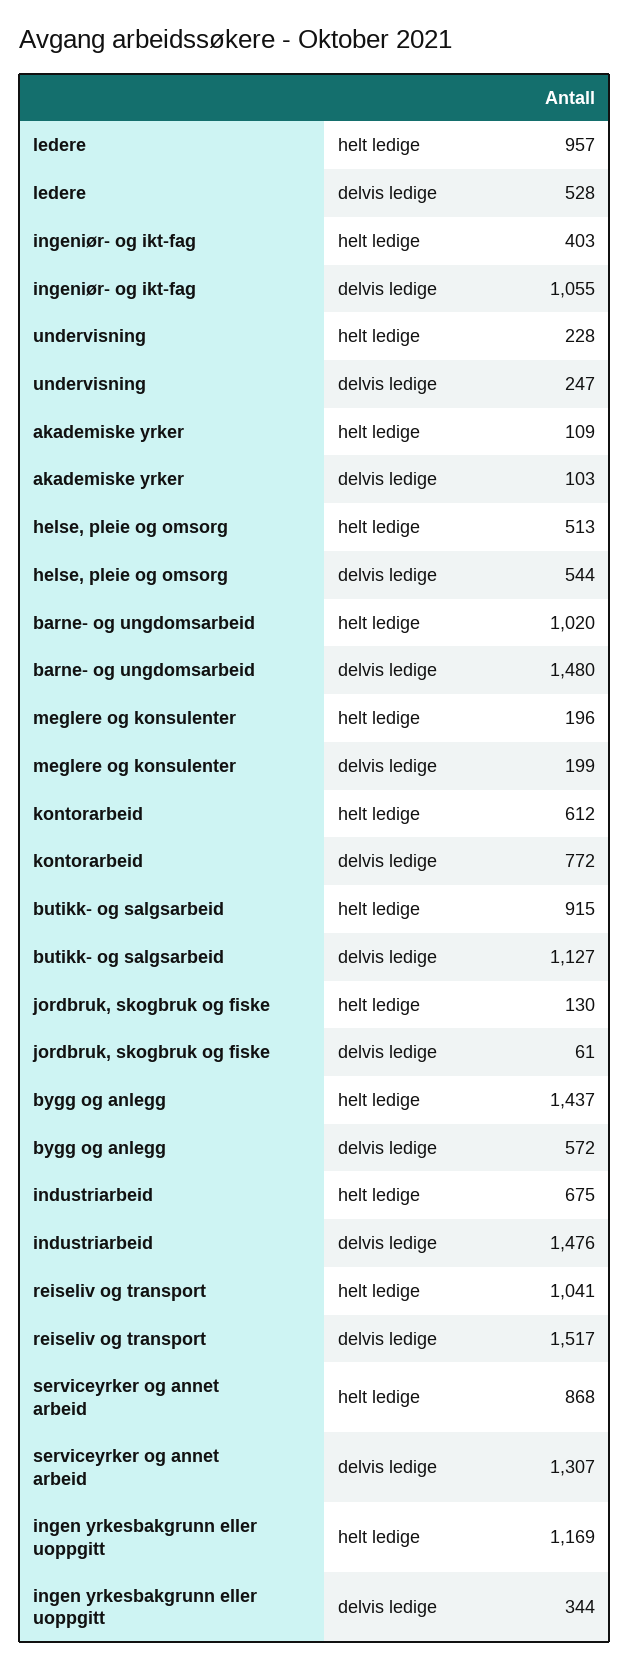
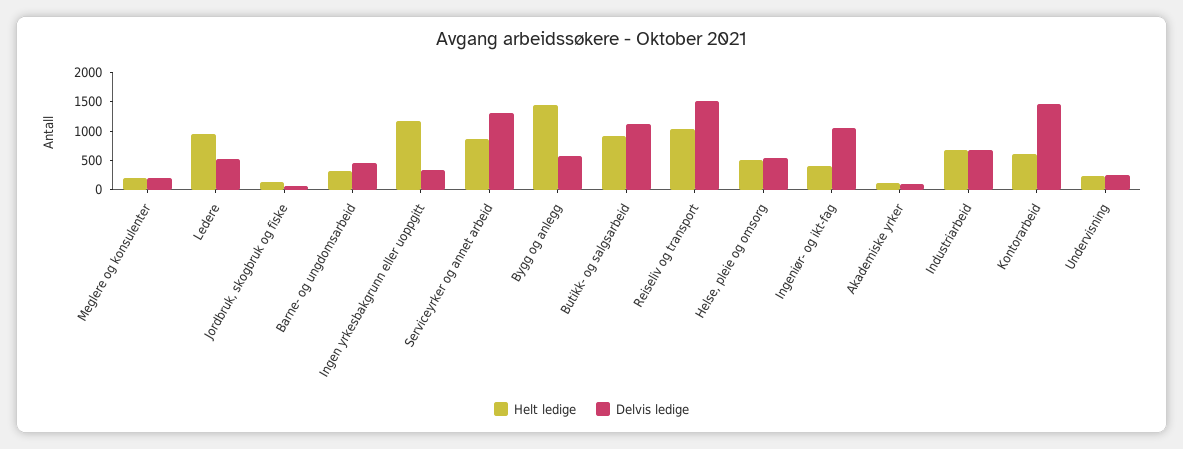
  {
    "helt ledige": {
      "ledere": 957,
      "ingeniør- og ikt-fag": 403,
      "undervisning": 228,
      "akademiske yrker": 109,
      "helse, pleie og omsorg": 513,
-     "barne- og ungdomsarbeid": 1020,
+     "barne- og ungdomsarbeid": 250,
      "meglere og konsulenter": 196,
      "kontorarbeid": 612,
      "butikk- og salgsarbeid": 915,
      "jordbruk, skogbruk og fiske": 130,
      "bygg og anlegg": 1437,
      "industriarbeid": 675,
      "reiseliv og transport": 1041,
      "serviceyrker og annet arbeid": 868,
      "ingen yrkesbakgrunn eller uoppgitt": 1169
    },
    "delvis ledige": {
      "ledere": 528,
      "ingeniør- og ikt-fag": 1055,
      "undervisning": 247,
      "akademiske yrker": 103,
      "helse, pleie og omsorg": 544,
-     "barne- og ungdomsarbeid": 1480,
+     "barne- og ungdomsarbeid": 500,
      "meglere og konsulenter": 199,
-     "kontorarbeid": 772,
+     "kontorarbeid": 1500,
      "butikk- og salgsarbeid": 1127,
      "jordbruk, skogbruk og fiske": 61,
      "bygg og anlegg": 572,
-     "industriarbeid": 1476,
+     "industriarbeid": 750,
      "reiseliv og transport": 1517,
      "serviceyrker og annet arbeid": 1307,
      "ingen yrkesbakgrunn eller uoppgitt": 344
    }
  }

